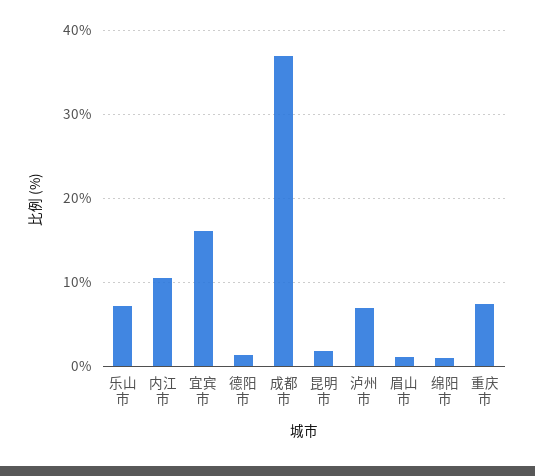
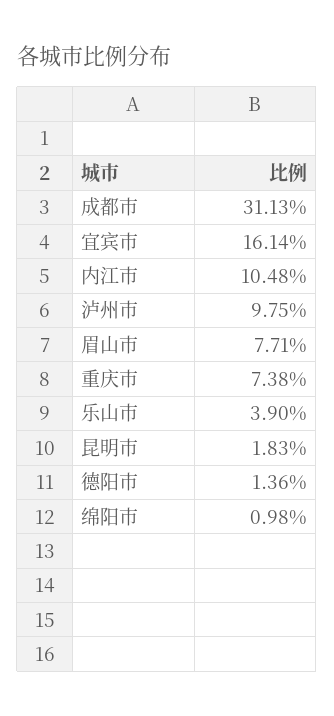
  {
-   "乐山市": 7,
+   "乐山市": 3.9,
    "内江市": 10.48,
    "宜宾市": 16.14,
    "德阳市": 1.36,
-   "成都市": 37,
+   "成都市": 31.13,
    "昆明市": 1.83,
-   "泸州市": 7,
+   "泸州市": 9.75,
-   "眉山市": 1,
+   "眉山市": 7.71,
    "绵阳市": 0.98,
    "重庆市": 7.38
  }

